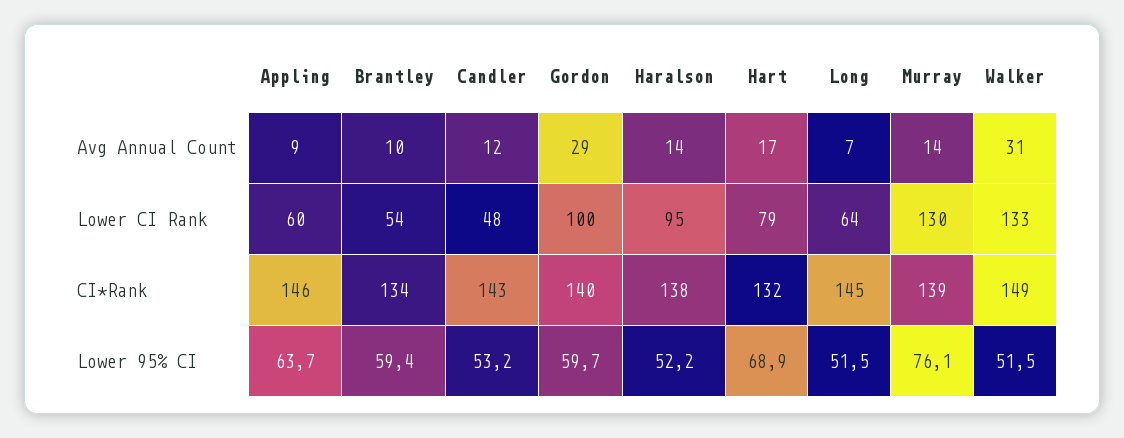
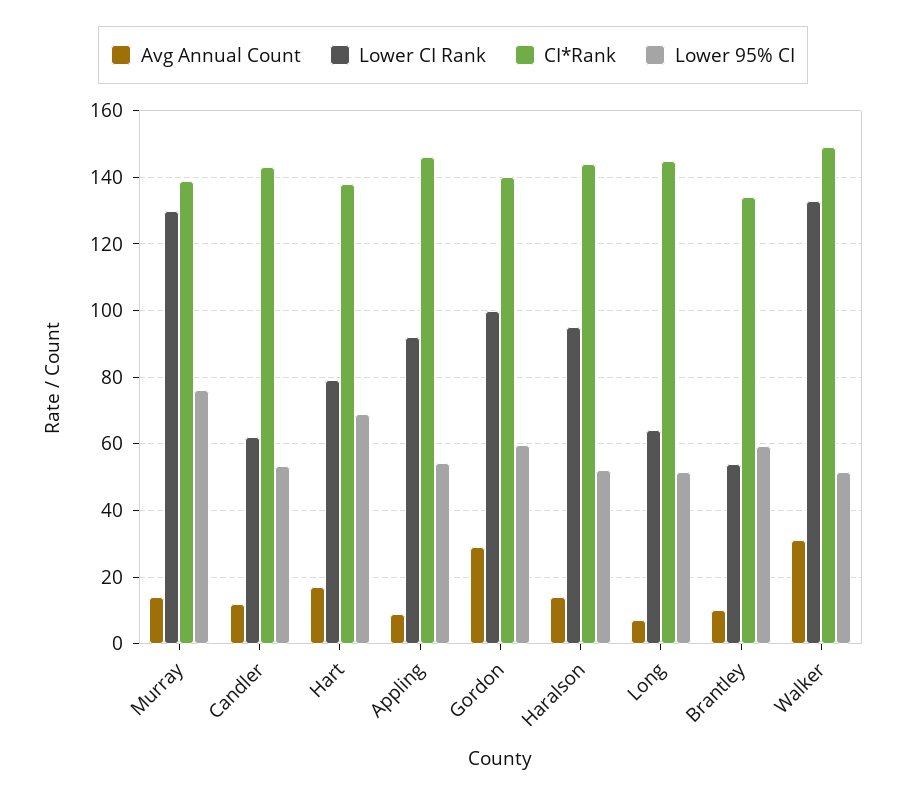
  {
    "Avg Annual Count": {
      "Appling": 9,
      "Brantley": 10,
      "Candler": 12,
      "Gordon": 29,
      "Haralson": 14,
      "Hart": 17,
      "Long": 7,
      "Murray": 14,
      "Walker": 31
    },
    "Lower CI Rank": {
-     "Appling": 60,
+     "Appling": 92,
      "Brantley": 54,
-     "Candler": 48,
+     "Candler": 62,
      "Gordon": 100,
      "Haralson": 95,
      "Hart": 79,
      "Long": 64,
      "Murray": 130,
      "Walker": 133
    },
    "CI*Rank": {
      "Appling": 146,
      "Brantley": 134,
      "Candler": 143,
      "Gordon": 140,
-     "Haralson": 138,
+     "Haralson": 144,
-     "Hart": 132,
+     "Hart": 138,
      "Long": 145,
      "Murray": 139,
      "Walker": 149
    },
    "Lower 95% CI": {
-     "Appling": 63.7,
+     "Appling": 54,
      "Brantley": 59.4,
      "Candler": 53.2,
      "Gordon": 59.7,
      "Haralson": 52.2,
      "Hart": 68.9,
      "Long": 51.5,
      "Murray": 76.1,
      "Walker": 51.5
    }
  }

